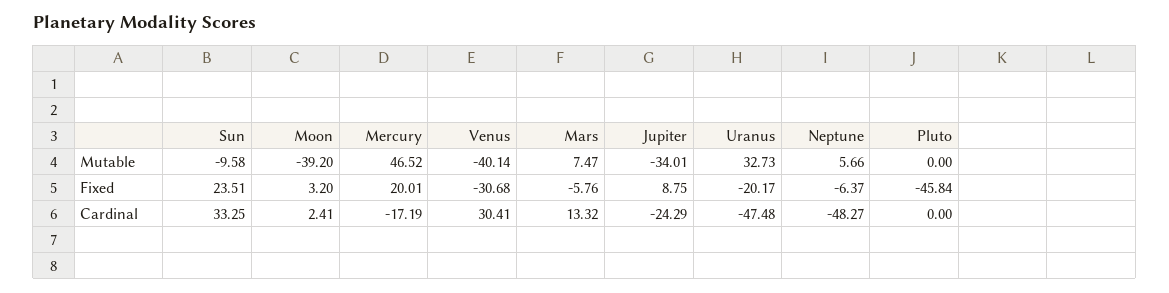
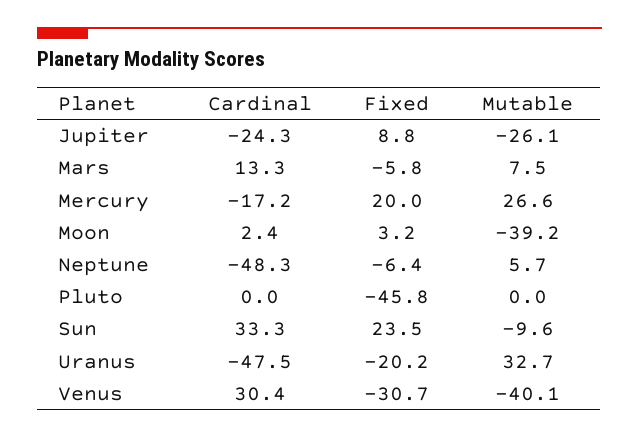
  {
    "Sun": {
      "Mutable": -9.58,
      "Fixed": 23.51,
      "Cardinal": 33.25
    },
    "Moon": {
      "Mutable": -39.2,
      "Fixed": 3.2,
      "Cardinal": 2.41
    },
    "Mercury": {
-     "Mutable": 46.52,
+     "Mutable": 26.6,
      "Fixed": 20.01,
      "Cardinal": -17.19
    },
    "Venus": {
      "Mutable": -40.14,
      "Fixed": -30.68,
      "Cardinal": 30.41
    },
    "Mars": {
      "Mutable": 7.47,
      "Fixed": -5.76,
      "Cardinal": 13.32
    },
    "Jupiter": {
-     "Mutable": -34.01,
+     "Mutable": -26.1,
      "Fixed": 8.75,
      "Cardinal": -24.29
    },
    "Uranus": {
      "Mutable": 32.73,
      "Fixed": -20.17,
      "Cardinal": -47.48
    },
    "Neptune": {
      "Mutable": 5.66,
      "Fixed": -6.37,
      "Cardinal": -48.27
    },
    "Pluto": {
      "Mutable": 0,
      "Fixed": -45.84,
      "Cardinal": 0
    }
  }

